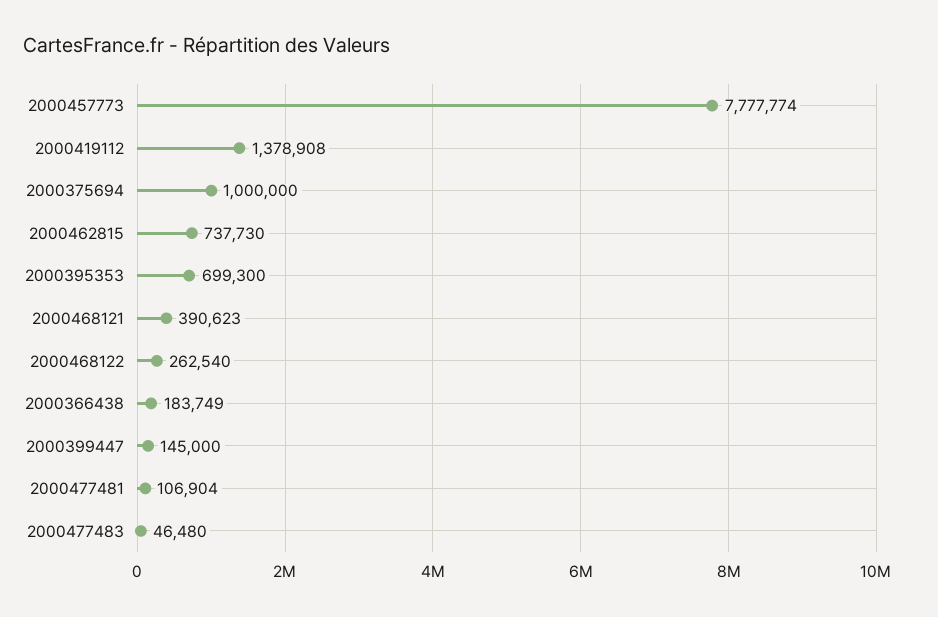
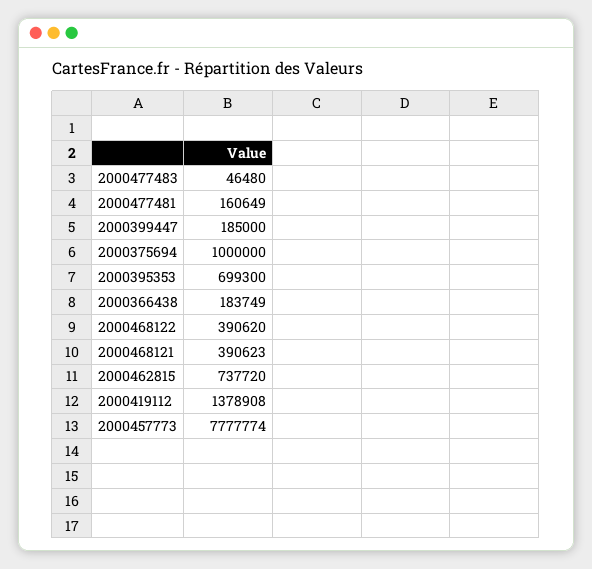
  {
    "2000457773": 7777774,
    "2000419112": 1378908,
    "2000375694": 1000000,
-   "2000462815": 737730,
+   "2000462815": 737720,
    "2000395353": 699300,
    "2000468121": 390623,
-   "2000468122": 262540,
+   "2000468122": 390620,
    "2000366438": 183749,
-   "2000399447": 145000,
+   "2000399447": 185000,
-   "2000477481": 106904,
+   "2000477481": 160649,
    "2000477483": 46480
  }

